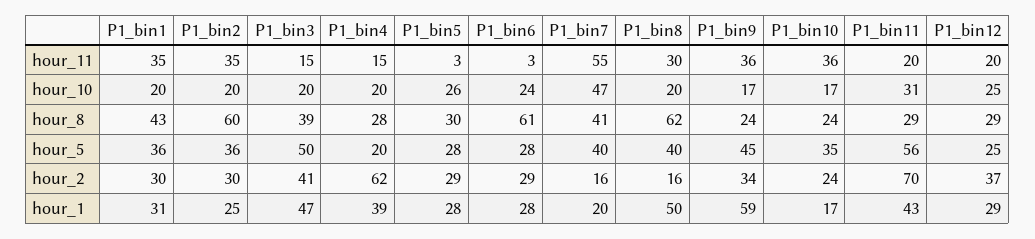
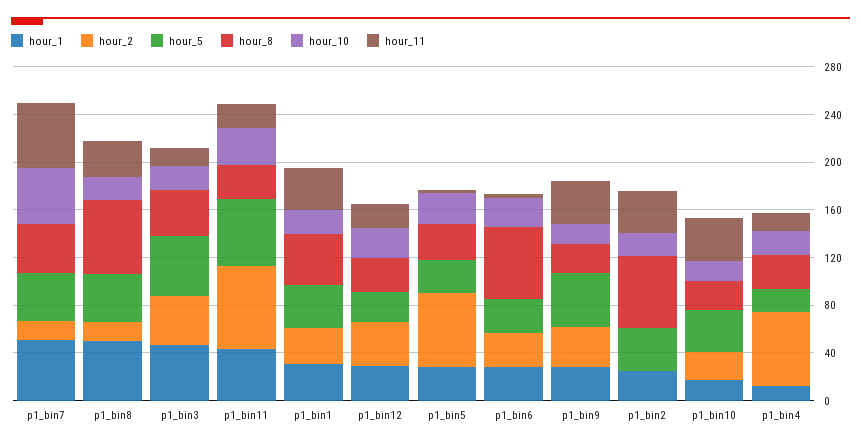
  {
    "hour_11": {
      "P1_bin1": 35,
      "P1_bin2": 35,
      "P1_bin3": 15,
      "P1_bin4": 15,
      "P1_bin5": 3,
      "P1_bin6": 3,
      "P1_bin7": 55,
      "P1_bin8": 30,
      "P1_bin9": 36,
      "P1_bin10": 36,
      "P1_bin11": 20,
      "P1_bin12": 20
    },
    "hour_10": {
      "P1_bin1": 20,
      "P1_bin2": 20,
      "P1_bin3": 20,
      "P1_bin4": 20,
      "P1_bin5": 26,
      "P1_bin6": 24,
      "P1_bin7": 47,
      "P1_bin8": 20,
      "P1_bin9": 17,
      "P1_bin10": 17,
      "P1_bin11": 31,
      "P1_bin12": 25
    },
    "hour_8": {
      "P1_bin1": 43,
      "P1_bin2": 60,
      "P1_bin3": 39,
      "P1_bin4": 28,
      "P1_bin5": 30,
      "P1_bin6": 61,
      "P1_bin7": 41,
      "P1_bin8": 62,
      "P1_bin9": 24,
      "P1_bin10": 24,
      "P1_bin11": 29,
      "P1_bin12": 29
    },
    "hour_5": {
      "P1_bin1": 36,
      "P1_bin2": 36,
      "P1_bin3": 50,
      "P1_bin4": 20,
      "P1_bin5": 28,
      "P1_bin6": 28,
      "P1_bin7": 40,
      "P1_bin8": 40,
      "P1_bin9": 45,
      "P1_bin10": 35,
      "P1_bin11": 56,
      "P1_bin12": 25
    },
    "hour_2": {
      "P1_bin1": 30,
-     "P1_bin2": 30,
+     "P1_bin2": 0,
      "P1_bin3": 41,
      "P1_bin4": 62,
-     "P1_bin5": 29,
+     "P1_bin5": 60,
      "P1_bin6": 29,
      "P1_bin7": 16,
      "P1_bin8": 16,
      "P1_bin9": 34,
      "P1_bin10": 24,
      "P1_bin11": 70,
      "P1_bin12": 37
    },
    "hour_1": {
      "P1_bin1": 31,
      "P1_bin2": 25,
      "P1_bin3": 47,
-     "P1_bin4": 39,
+     "P1_bin4": 10,
      "P1_bin5": 28,
      "P1_bin6": 28,
-     "P1_bin7": 20,
+     "P1_bin7": 50,
      "P1_bin8": 50,
-     "P1_bin9": 59,
+     "P1_bin9": 30,
      "P1_bin10": 17,
      "P1_bin11": 43,
      "P1_bin12": 29
    }
  }

